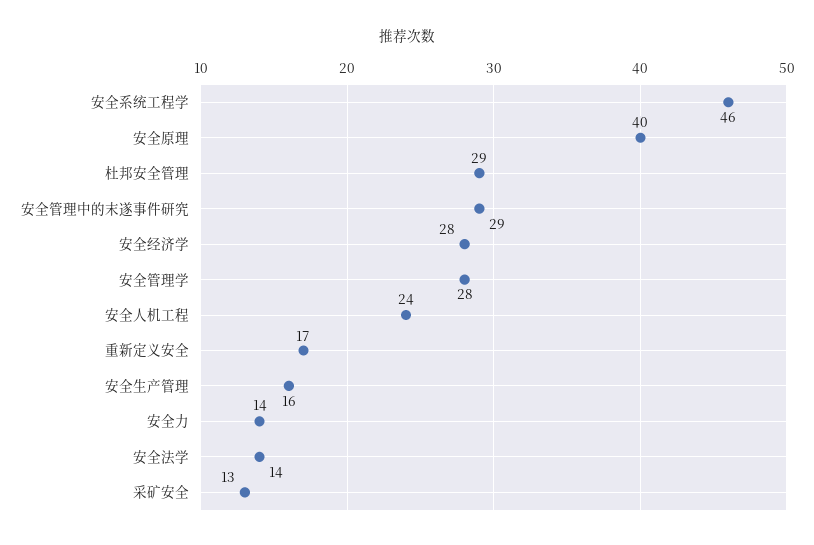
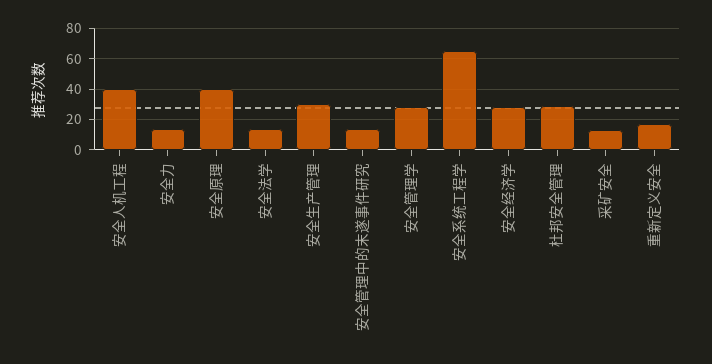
  {
-   "安全系统工程学": 46,
+   "安全系统工程学": 65,
    "安全原理": 40,
    "杜邦安全管理": 29,
-   "安全管理中的末遂事件研究": 29,
+   "安全管理中的末遂事件研究": 15,
    "安全经济学": 28,
    "安全管理学": 28,
-   "安全人机工程": 24,
+   "安全人机工程": 40,
    "重新定义安全": 17,
-   "安全生产管理": 16,
+   "安全生产管理": 30,
    "安全力": 14,
    "安全法学": 14,
    "采矿安全": 13
  }

